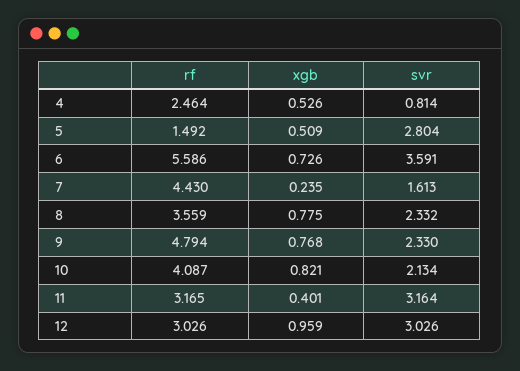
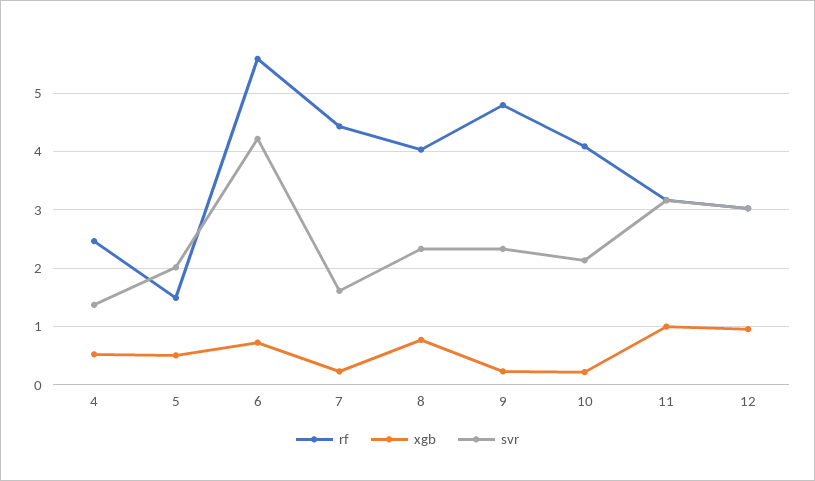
  {
    "rf": {
      "4": 2.464,
      "5": 1.492,
      "6": 5.586,
      "7": 4.43,
-     "8": 3.559,
+     "8": 4,
      "9": 4.794,
      "10": 4.087,
      "11": 3.165,
      "12": 3.026
    },
    "xgb": {
      "4": 0.526,
      "5": 0.509,
      "6": 0.726,
      "7": 0.235,
      "8": 0.775,
-     "9": 0.768,
+     "9": 0.2,
-     "10": 0.821,
+     "10": 0.2,
-     "11": 0.401,
+     "11": 1,
      "12": 0.959
    },
    "svr": {
-     "4": 0.814,
+     "4": 1.4,
-     "5": 2.804,
+     "5": 2,
-     "6": 3.591,
+     "6": 4.2,
      "7": 1.613,
      "8": 2.332,
      "9": 2.33,
      "10": 2.134,
      "11": 3.164,
      "12": 3.026
    }
  }

